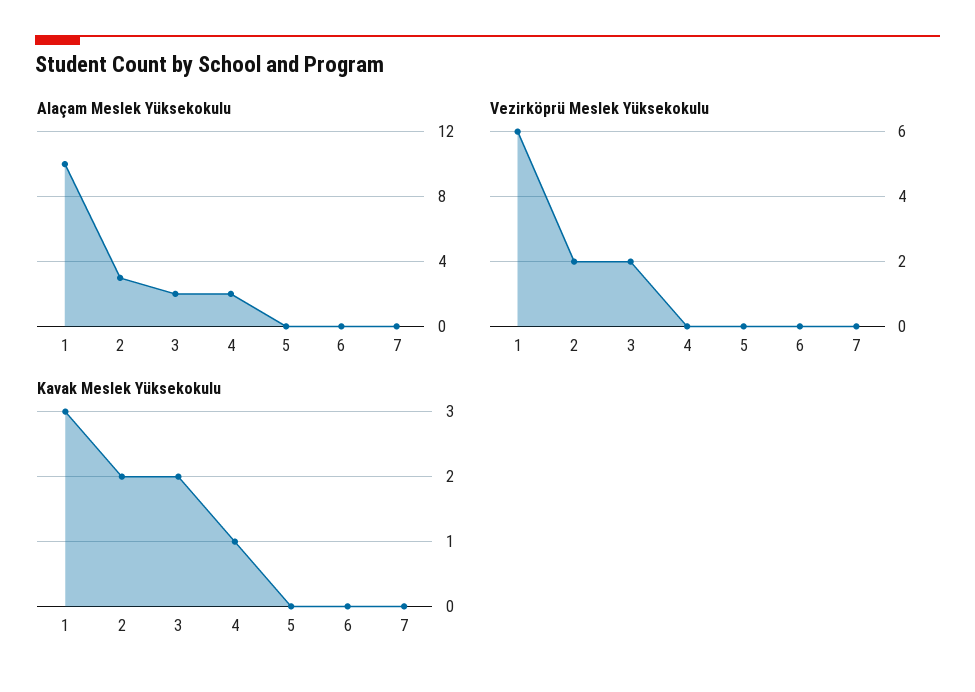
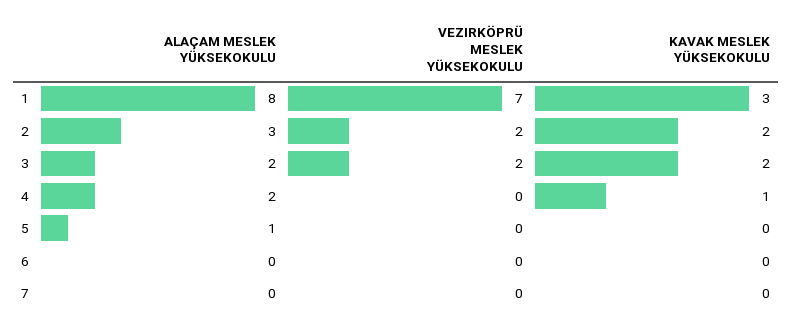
  {
    "Alaçam Meslek Yüksekokulu": {
-     "1": 10,
+     "1": 8,
      "2": 3,
      "3": 2,
      "4": 2,
-     "5": 0,
+     "5": 1,
      "6": 0,
      "7": 0
    },
    "Vezirköprü Meslek Yüksekokulu": {
-     "1": 6,
+     "1": 7,
      "2": 2,
      "3": 2,
      "4": 0,
      "5": 0,
      "6": 0,
      "7": 0
    },
    "Kavak Meslek Yüksekokulu": {
      "1": 3,
      "2": 2,
      "3": 2,
      "4": 1,
      "5": 0,
      "6": 0,
      "7": 0
    }
  }

